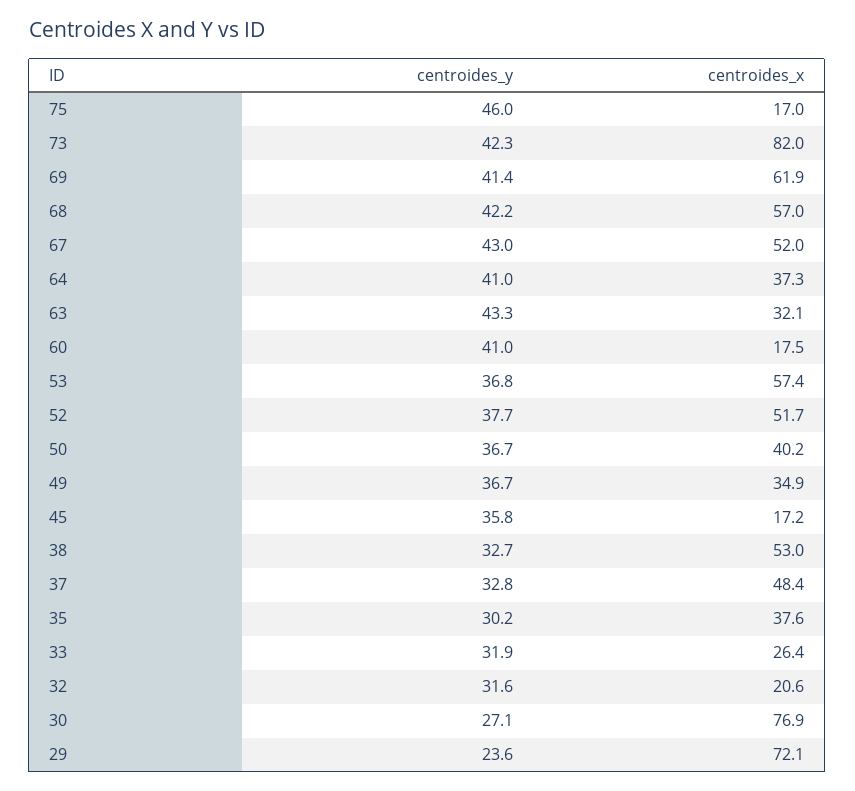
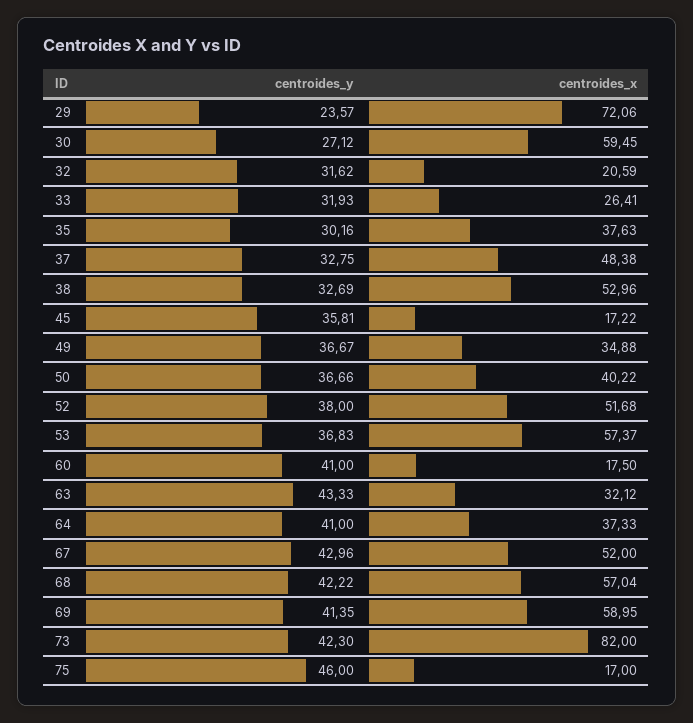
  {
    "centroides_y": {
      "75": 46,
      "73": 42.3,
      "69": 41.35,
      "68": 42.22,
      "67": 42.96,
      "64": 41,
      "63": 43.33,
      "60": 41,
      "53": 36.83,
-     "52": 37.7,
+     "52": 38,
      "50": 36.66,
      "49": 36.67,
      "45": 35.81,
      "38": 32.69,
      "37": 32.75,
      "35": 30.16,
      "33": 31.93,
      "32": 31.62,
      "30": 27.12,
      "29": 23.57
    },
    "centroides_x": {
      "75": 17,
      "73": 82,
-     "69": 61.9,
+     "69": 58.95,
      "68": 57.04,
      "67": 52,
      "64": 37.33,
      "63": 32.12,
      "60": 17.5,
      "53": 57.37,
      "52": 51.68,
      "50": 40.22,
      "49": 34.88,
      "45": 17.22,
      "38": 52.96,
      "37": 48.38,
      "35": 37.63,
      "33": 26.41,
      "32": 20.59,
-     "30": 76.9,
+     "30": 59.45,
      "29": 72.06
    }
  }

